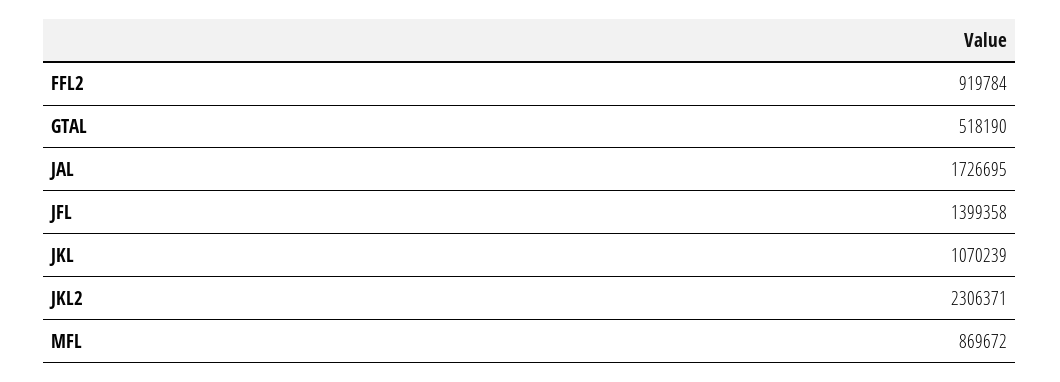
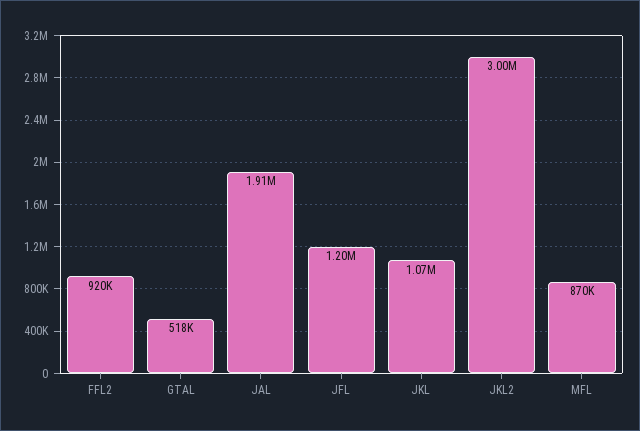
  {
    "FFL2": 919784,
    "GTAL": 518190,
-   "JAL": 1726695,
+   "JAL": 1910000,
-   "JFL": 1399358,
+   "JFL": 1200000,
    "JKL": 1070239,
-   "JKL2": 2306371,
+   "JKL2": 3000000,
    "MFL": 869672
  }

